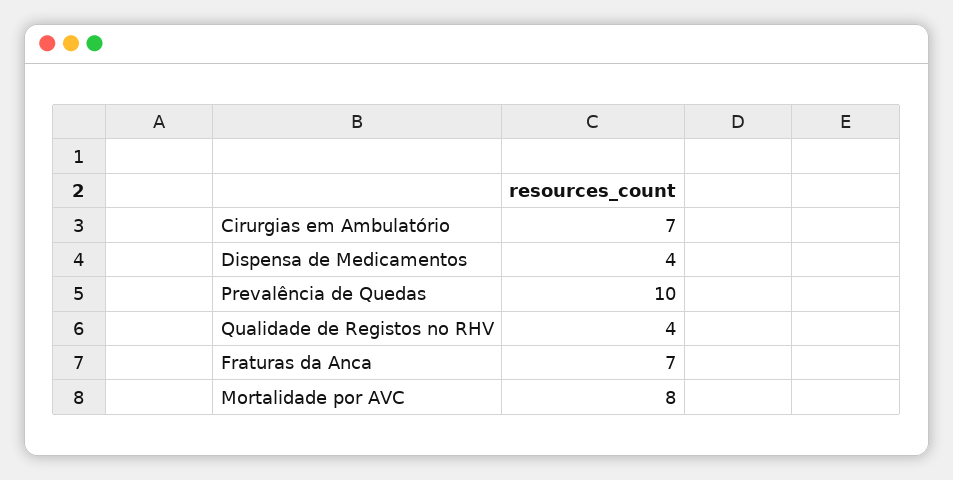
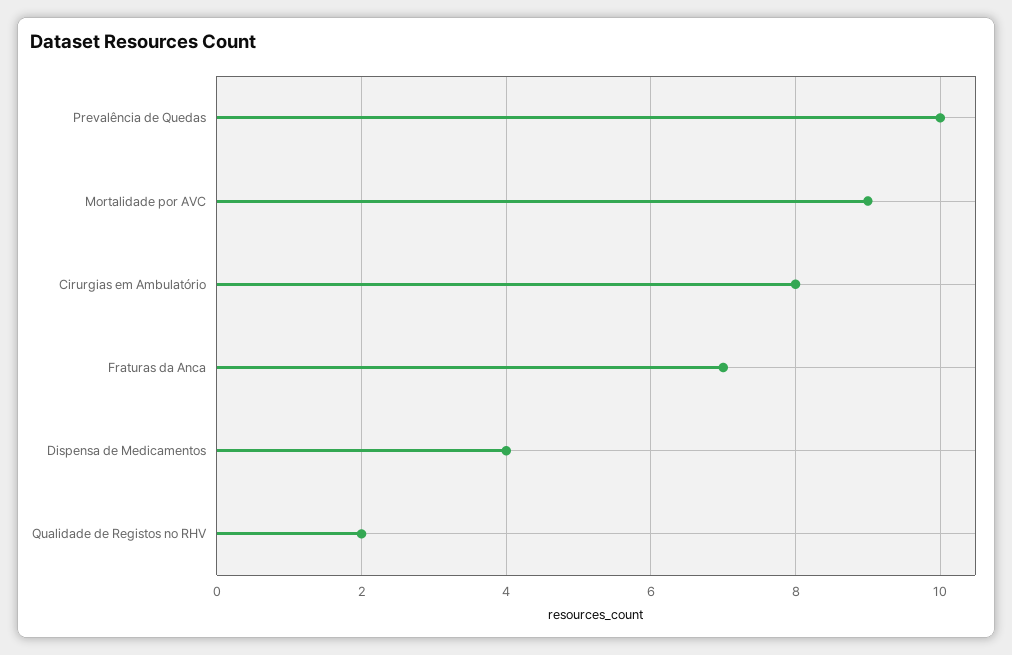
  {
-   "Cirurgias em Ambulatório": 7,
+   "Cirurgias em Ambulatório": 8,
    "Dispensa de Medicamentos": 4,
    "Prevalência de Quedas": 10,
-   "Qualidade de Registos no RHV": 4,
+   "Qualidade de Registos no RHV": 2,
    "Fraturas da Anca": 7,
-   "Mortalidade por AVC": 8
+   "Mortalidade por AVC": 9
  }

